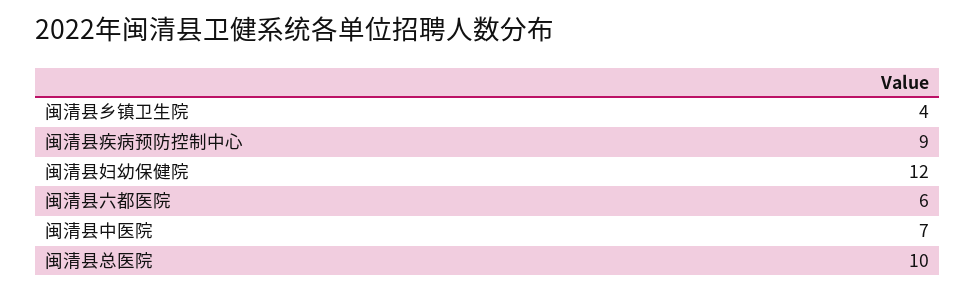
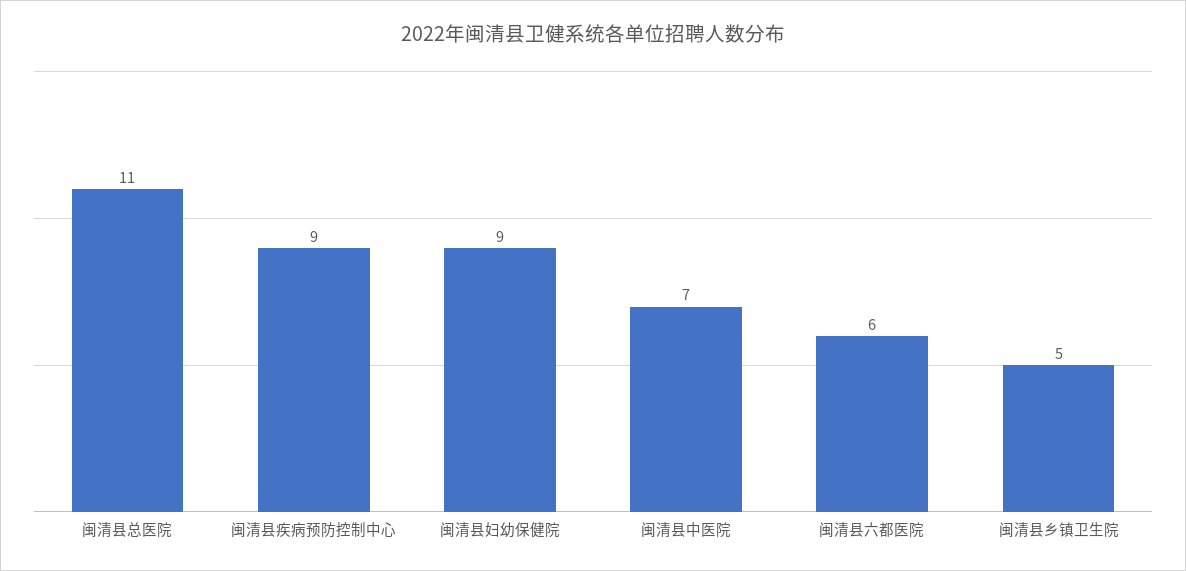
  {
-   "闽清县乡镇卫生院": 4,
+   "闽清县乡镇卫生院": 5,
    "闽清县疾病预防控制中心": 9,
-   "闽清县妇幼保健院": 12,
+   "闽清县妇幼保健院": 9,
    "闽清县六都医院": 6,
    "闽清县中医院": 7,
-   "闽清县总医院": 10
+   "闽清县总医院": 11
  }

